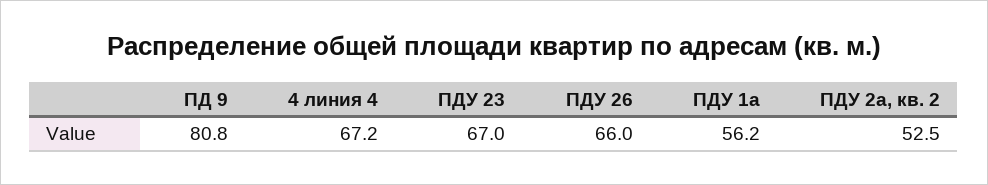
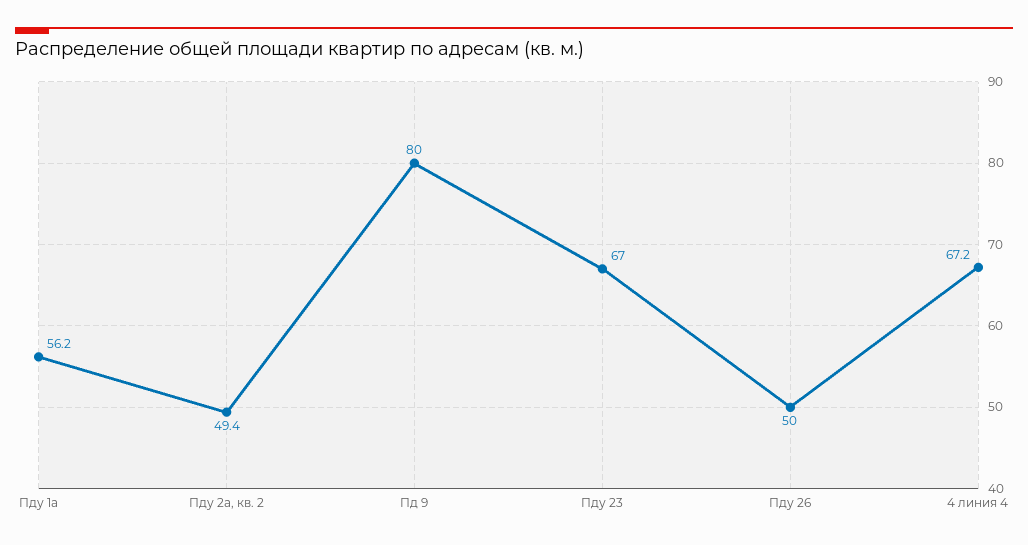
  {
-   "ПД 9": 80.8,
+   "ПД 9": 80,
    "4 линия 4": 67.2,
    "ПДУ 23": 67,
-   "ПДУ 26": 66,
+   "ПДУ 26": 50,
    "ПДУ 1а": 56.2,
-   "ПДУ 2а, кв. 2": 52.5
+   "ПДУ 2а, кв. 2": 49.4
  }

